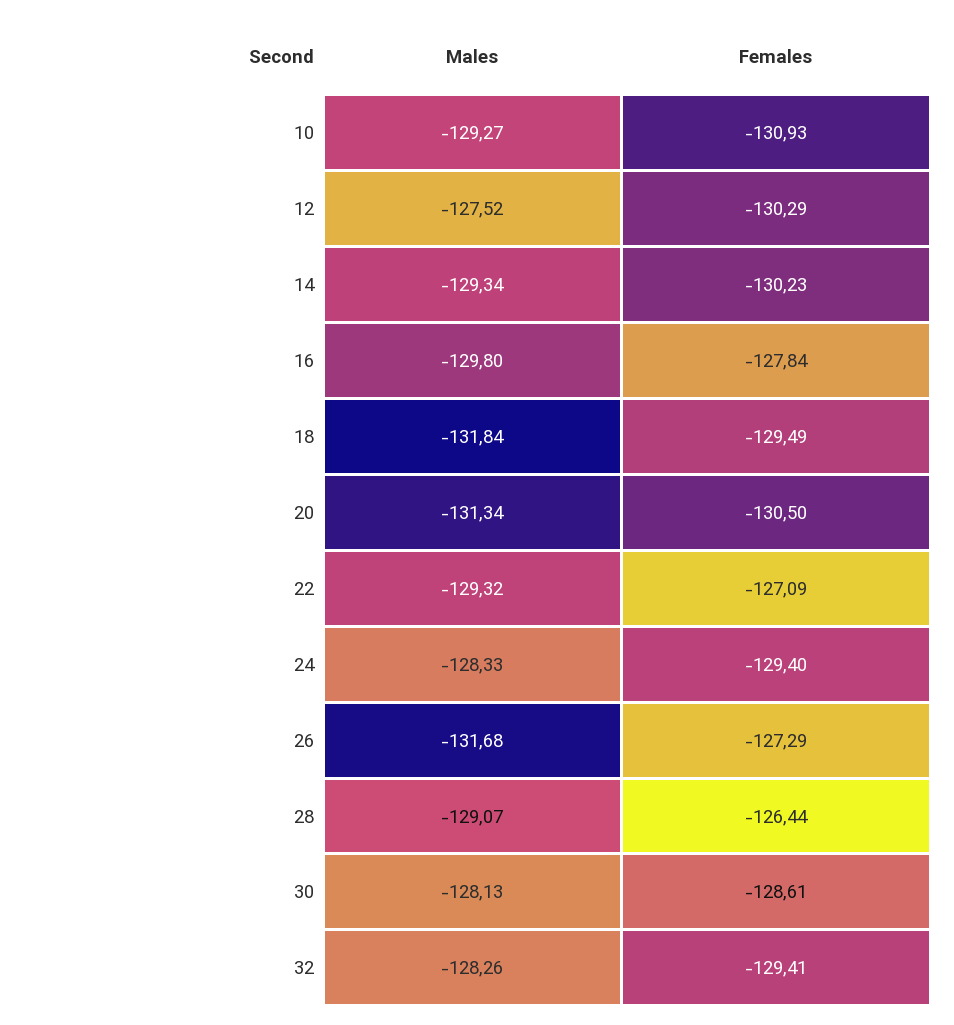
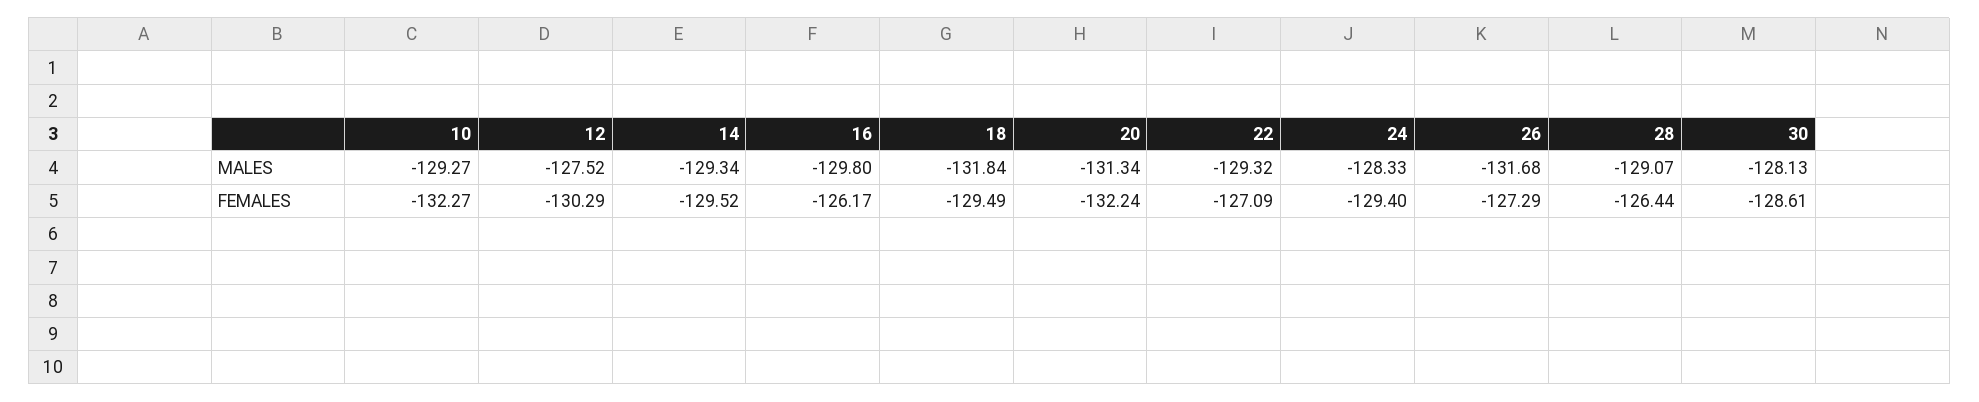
  {
    "Males": {
      "10": -129.27,
      "12": -127.52,
      "14": -129.34,
      "16": -129.8,
      "18": -131.84,
      "20": -131.34,
      "22": -129.32,
      "24": -128.33,
      "26": -131.68,
      "28": -129.07,
-     "30": -128.13,
+     "30": -128.13
-     "32": -128.26
    },
    "Females": {
-     "10": -130.93,
+     "10": -132.27,
      "12": -130.29,
-     "14": -130.23,
+     "14": -129.52,
-     "16": -127.84,
+     "16": -126.17,
      "18": -129.49,
-     "20": -130.5,
+     "20": -132.24,
      "22": -127.09,
      "24": -129.4,
      "26": -127.29,
      "28": -126.44,
-     "30": -128.61,
+     "30": -128.61
-     "32": -129.41
    }
  }

